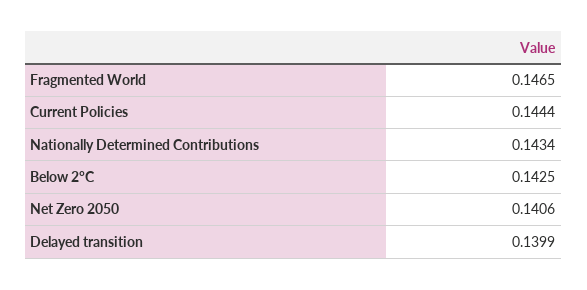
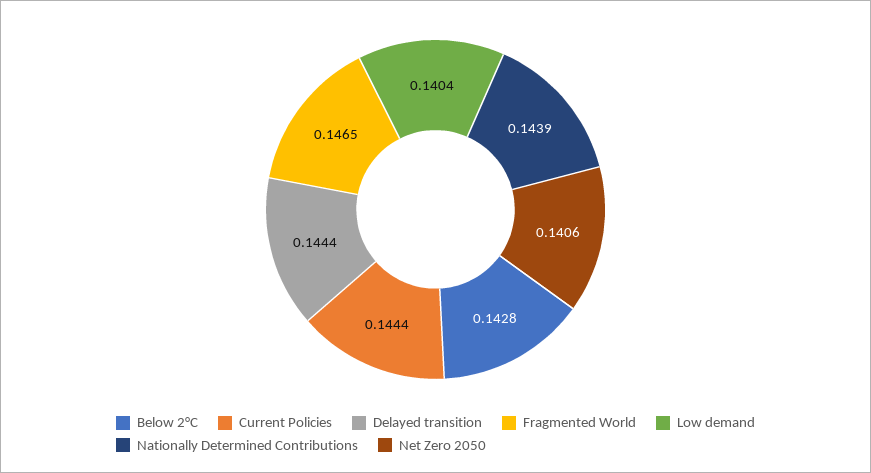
  {
    "Fragmented World": 0.1465,
    "Current Policies": 0.1444,
-   "Nationally Determined Contributions": 0.1434,
+   "Nationally Determined Contributions": 0.1439,
-   "Below 2°C": 0.1425,
+   "Below 2°C": 0.1428,
    "Net Zero 2050": 0.1406,
-   "Delayed transition": 0.1399
+   "Delayed transition": 0.1444,
+   "Low demand": 0.1404
  }

